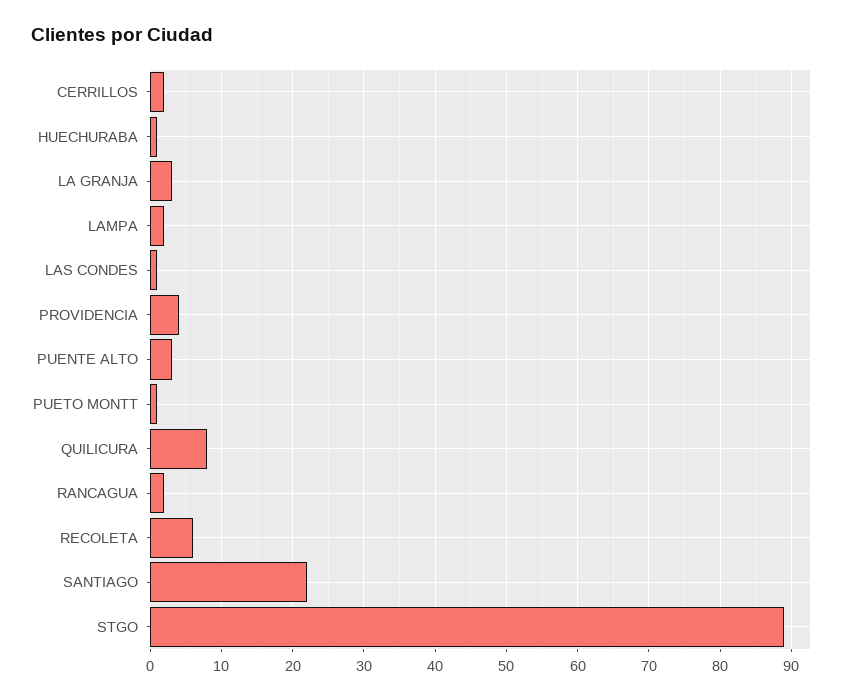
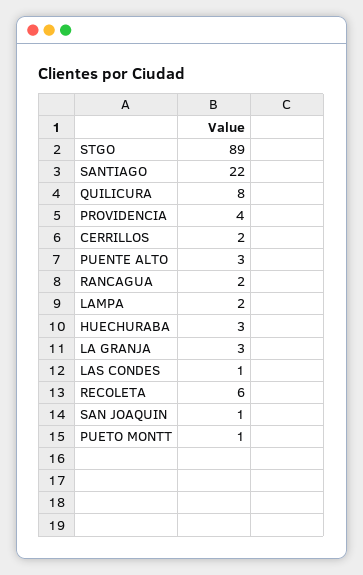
  {
    "CERRILLOS": 2,
-   "HUECHURABA": 1,
+   "HUECHURABA": 3,
    "LA GRANJA": 3,
    "LAMPA": 2,
    "LAS CONDES": 1,
    "PROVIDENCIA": 4,
    "PUENTE ALTO": 3,
    "PUETO MONTT": 1,
    "QUILICURA": 8,
    "RANCAGUA": 2,
    "RECOLETA": 6,
    "SANTIAGO": 22,
-   "STGO": 89
+   "STGO": 89,
+   "SAN JOAQUIN": 1
  }

